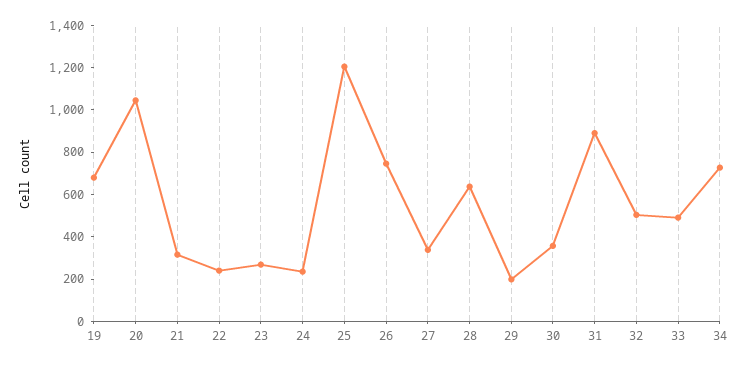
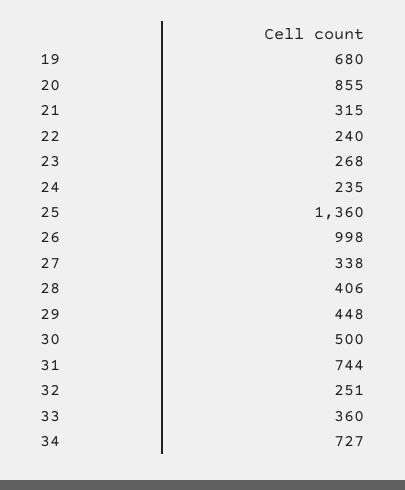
  {
    "19": 680,
-   "20": 1050,
+   "20": 855,
    "21": 315,
    "22": 240,
    "23": 268,
    "24": 235,
-   "25": 1200,
+   "25": 1360,
-   "26": 750,
+   "26": 998,
    "27": 338,
-   "28": 650,
+   "28": 406,
-   "29": 200,
+   "29": 448,
-   "30": 350,
+   "30": 500,
-   "31": 900,
+   "31": 744,
-   "32": 500,
+   "32": 251,
-   "33": 500,
+   "33": 360,
    "34": 727
  }

